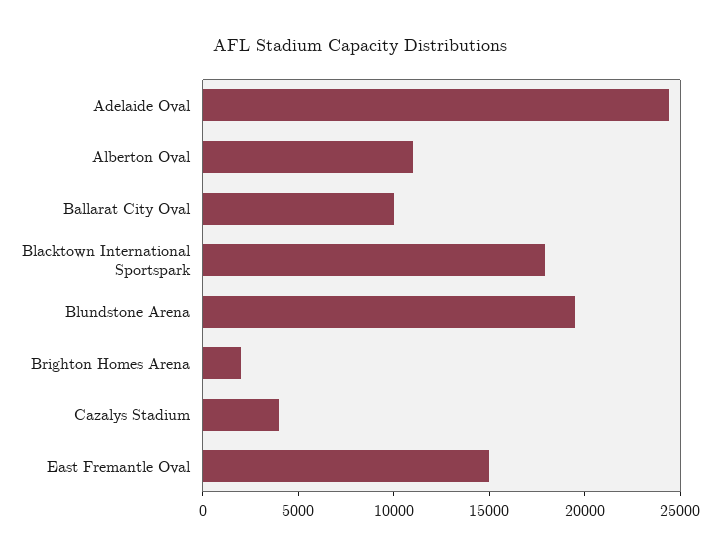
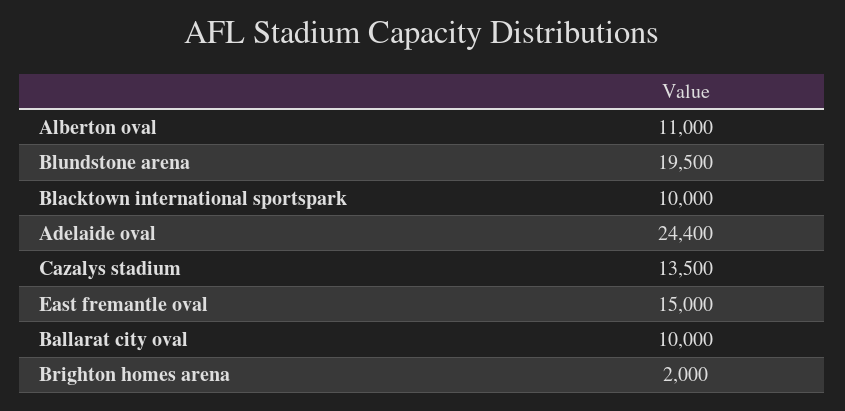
  {
    "Adelaide Oval": 24400,
    "Alberton Oval": 11000,
    "Ballarat City Oval": 10000,
-   "Blacktown International Sportspark": 18000,
+   "Blacktown International Sportspark": 10000,
    "Blundstone Arena": 19500,
    "Brighton Homes Arena": 2000,
-   "Cazalys Stadium": 4000,
+   "Cazalys Stadium": 13500,
    "East Fremantle Oval": 15000
  }

